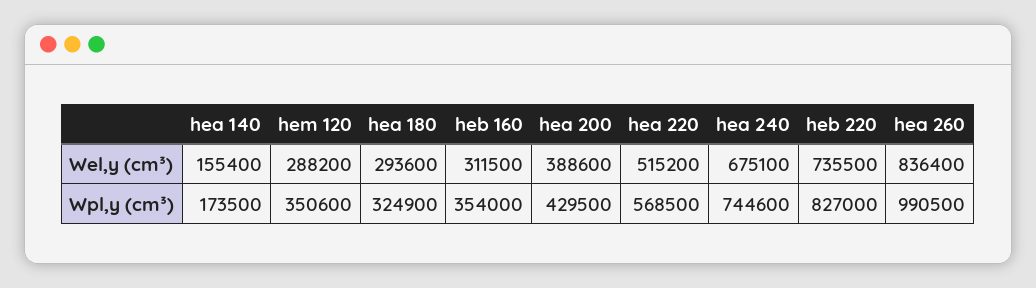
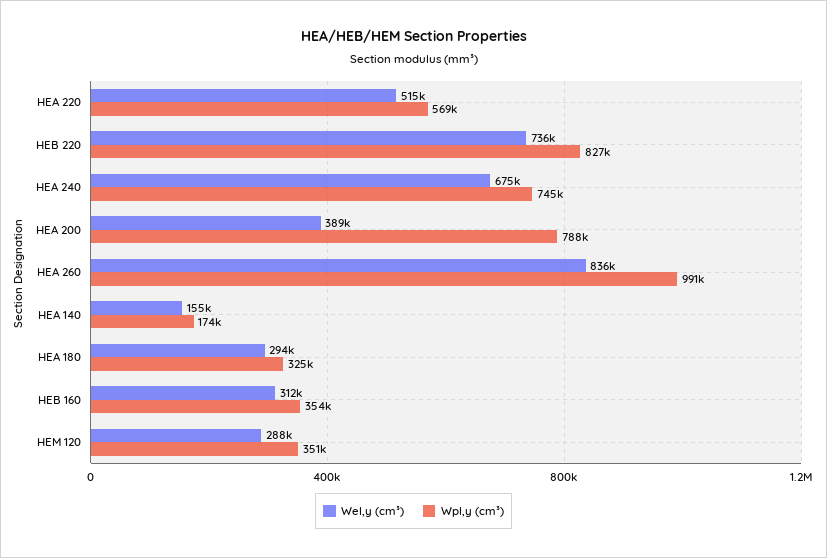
  {
    "Wel,y (cm³)": {
      "hea 140": 155400,
      "hem 120": 288200,
      "hea 180": 293600,
      "heb 160": 311500,
      "hea 200": 388600,
      "hea 220": 515200,
      "hea 240": 675100,
      "heb 220": 735500,
      "hea 260": 836400
    },
    "Wpl,y (cm³)": {
      "hea 140": 173500,
      "hem 120": 350600,
      "hea 180": 324900,
      "heb 160": 354000,
-     "hea 200": 429500,
+     "hea 200": 788000,
      "hea 220": 568500,
      "hea 240": 744600,
      "heb 220": 827000,
      "hea 260": 990500
    }
  }

